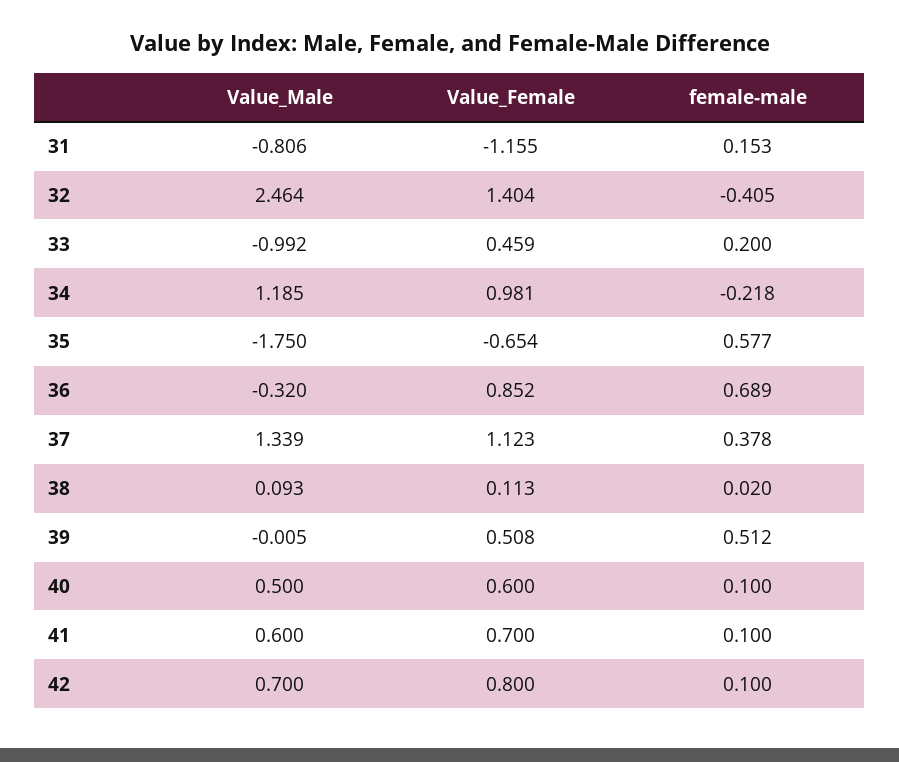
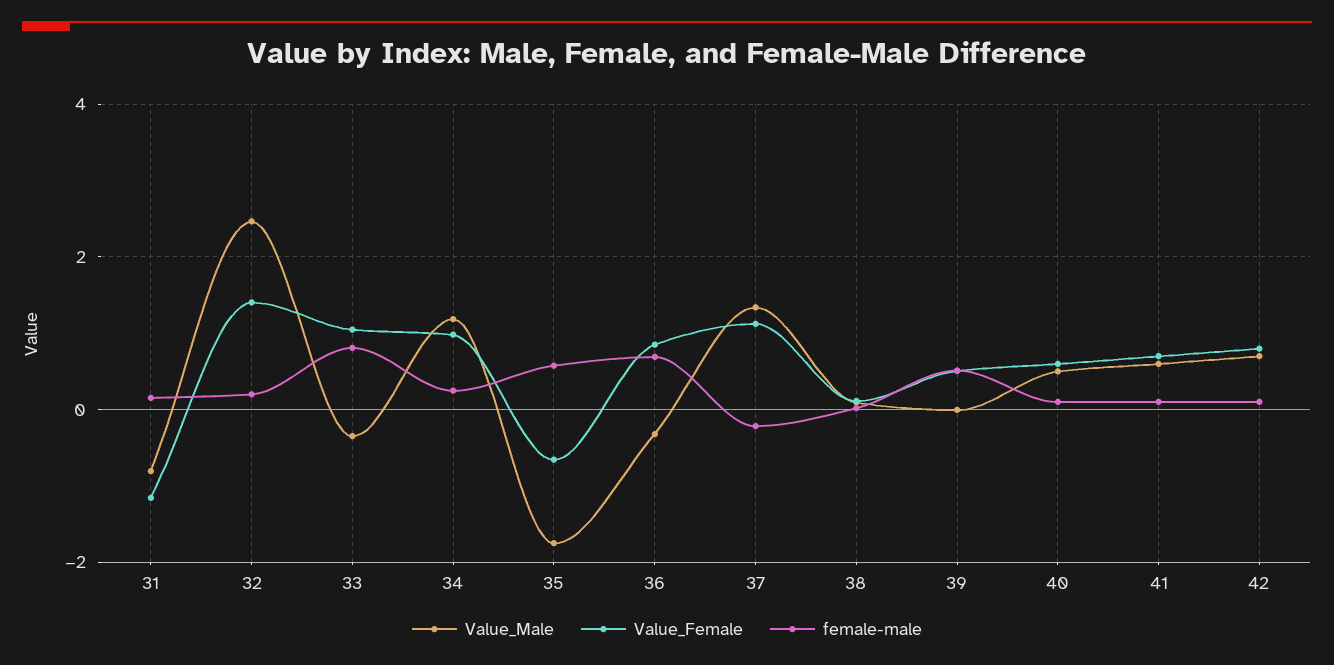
  {
    "Value_Male": {
      "31": -0.806,
      "32": 2.464,
-     "33": -0.992,
+     "33": -0.4,
      "34": 1.185,
      "35": -1.75,
      "36": -0.32,
      "37": 1.339,
      "38": 0.093,
      "39": -0.005,
      "40": 0.5,
      "41": 0.6,
      "42": 0.7
    },
    "Value_Female": {
      "31": -1.155,
      "32": 1.404,
-     "33": 0.459,
+     "33": 1,
      "34": 0.981,
      "35": -0.654,
      "36": 0.852,
      "37": 1.123,
      "38": 0.113,
      "39": 0.508,
      "40": 0.6,
      "41": 0.7,
      "42": 0.8
    },
    "female-male": {
      "31": 0.153,
-     "32": -0.405,
+     "32": 0.2,
-     "33": 0.2,
+     "33": 0.8,
-     "34": -0.218,
+     "34": 0.2,
      "35": 0.577,
      "36": 0.689,
-     "37": 0.378,
+     "37": -0.2,
      "38": 0.02,
      "39": 0.512,
      "40": 0.1,
      "41": 0.1,
      "42": 0.1
    }
  }

